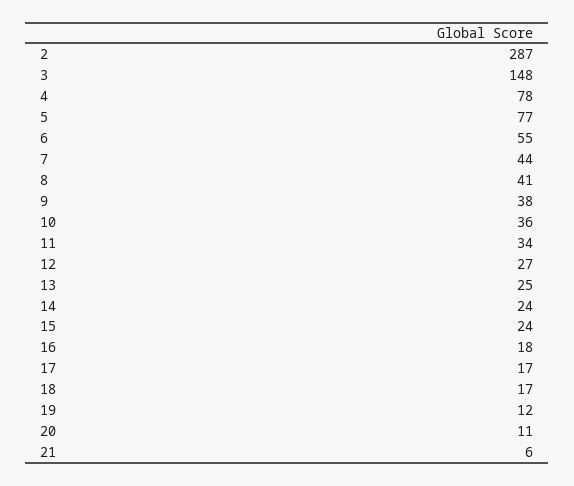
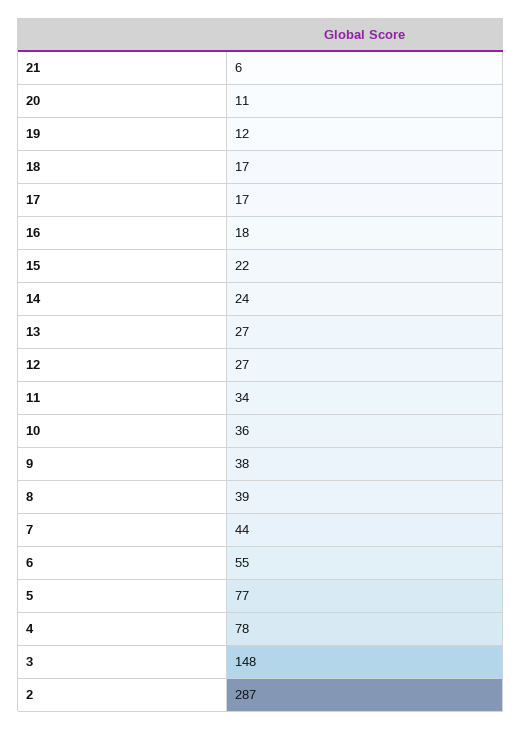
  {
    "2": 287,
    "3": 148,
    "4": 78,
    "5": 77,
    "6": 55,
    "7": 44,
-   "8": 41,
+   "8": 39,
    "9": 38,
    "10": 36,
    "11": 34,
    "12": 27,
-   "13": 25,
+   "13": 27,
    "14": 24,
-   "15": 24,
+   "15": 22,
    "16": 18,
    "17": 17,
    "18": 17,
    "19": 12,
    "20": 11,
    "21": 6
  }

